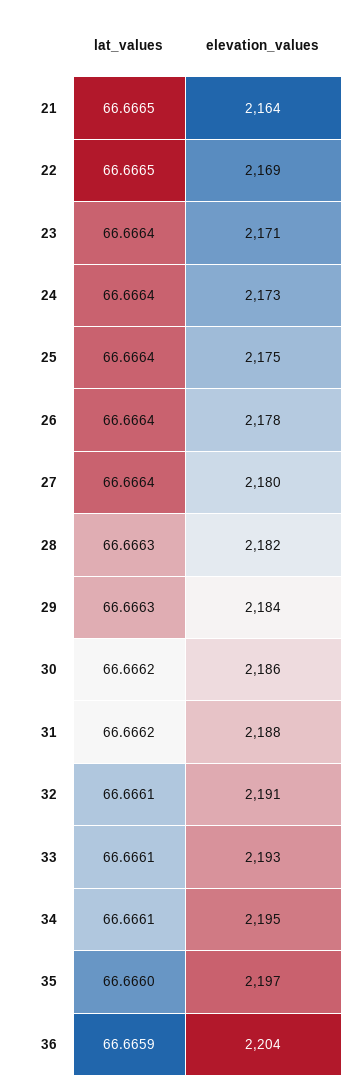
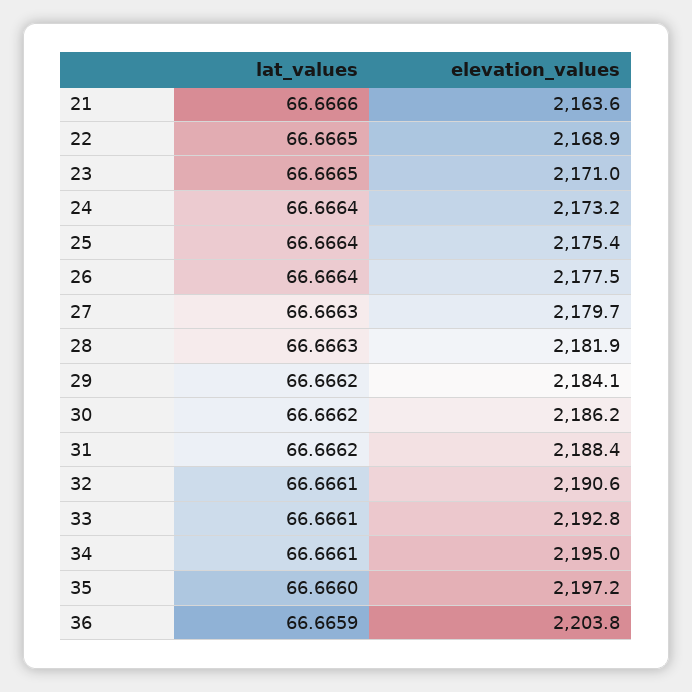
  {
    "lat_values": {
-     "21": 66.6665,
+     "21": 66.6666,
      "22": 66.6665,
-     "23": 66.6664,
+     "23": 66.6665,
      "24": 66.6664,
      "25": 66.6664,
      "26": 66.6664,
-     "27": 66.6664,
+     "27": 66.6663,
      "28": 66.6663,
-     "29": 66.6663,
+     "29": 66.6662,
      "30": 66.6662,
      "31": 66.6662,
      "32": 66.6661,
      "33": 66.6661,
      "34": 66.6661,
      "35": 66.666,
      "36": 66.6659
    },
    "elevation_values": {
      "21": 2163.6,
      "22": 2168.9,
      "23": 2171,
      "24": 2173.2,
      "25": 2175.4,
      "26": 2177.5,
      "27": 2179.7,
      "28": 2181.9,
      "29": 2184.1,
      "30": 2186.2,
      "31": 2188.4,
      "32": 2190.6,
      "33": 2192.8,
      "34": 2195,
      "35": 2197.2,
      "36": 2203.8
    }
  }

